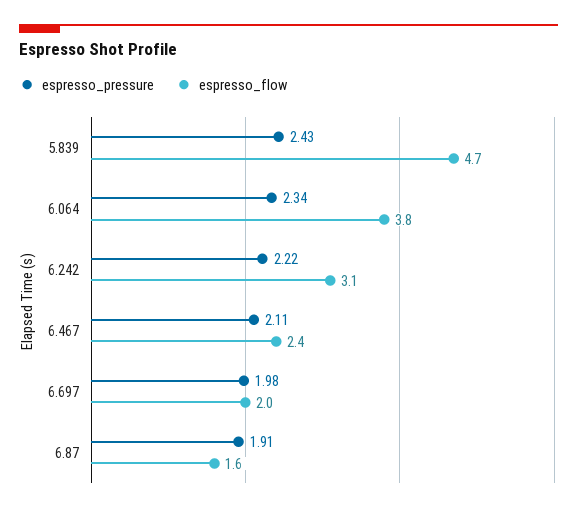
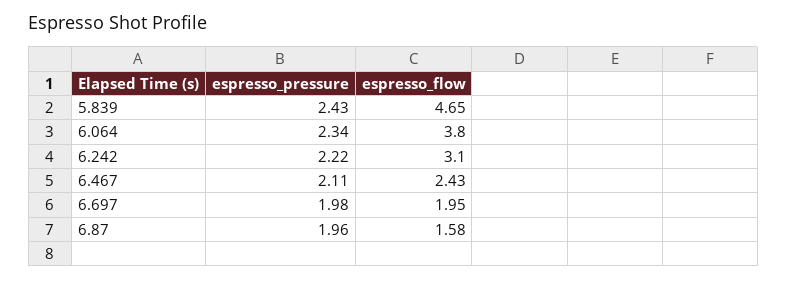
  {
    "espresso_pressure": {
      "5.839": 2.43,
      "6.064": 2.34,
      "6.242": 2.22,
      "6.467": 2.11,
      "6.697": 1.98,
-     "6.87": 1.91
+     "6.87": 1.96
    },
    "espresso_flow": {
      "5.839": 4.65,
      "6.064": 3.8,
      "6.242": 3.1,
      "6.467": 2.43,
      "6.697": 1.95,
      "6.87": 1.58
    }
  }

